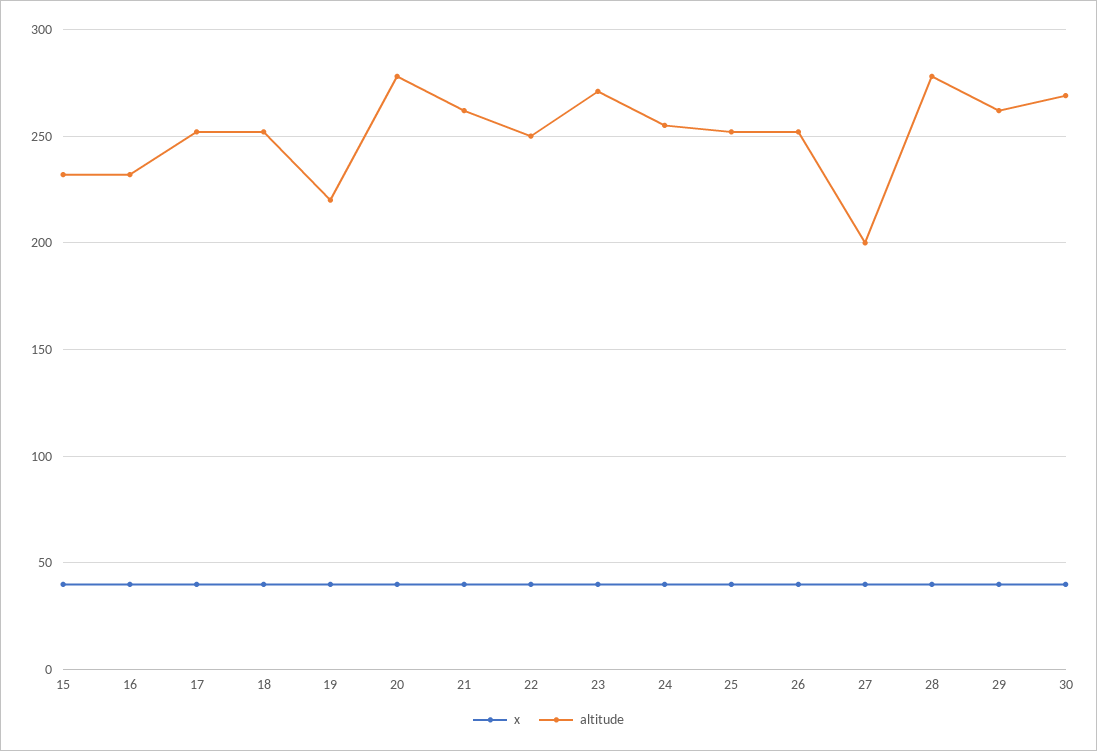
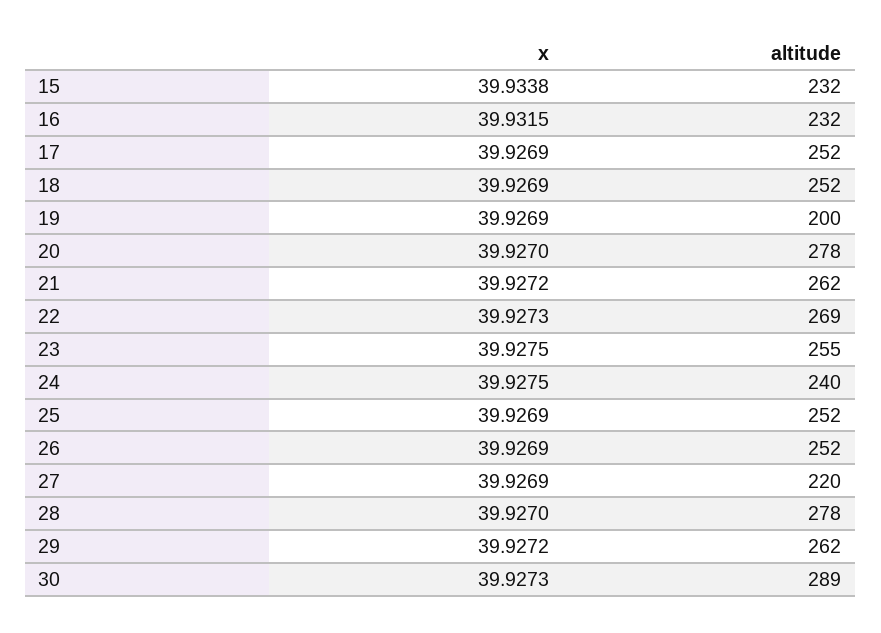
  {
    "x": {
      "15": 39.9338,
      "16": 39.9315,
      "17": 39.9269,
      "18": 39.9269,
      "19": 39.9269,
      "20": 39.927,
      "21": 39.9272,
      "22": 39.9273,
      "23": 39.9275,
      "24": 39.9275,
      "25": 39.9269,
      "26": 39.9269,
      "27": 39.9269,
      "28": 39.927,
      "29": 39.9272,
      "30": 39.9273
    },
    "altitude": {
      "15": 232,
      "16": 232,
      "17": 252,
      "18": 252,
-     "19": 220,
+     "19": 200,
      "20": 278,
      "21": 262,
-     "22": 250,
+     "22": 269,
-     "23": 270,
+     "23": 255,
-     "24": 255,
+     "24": 240,
      "25": 252,
      "26": 252,
-     "27": 200,
+     "27": 220,
      "28": 278,
      "29": 262,
-     "30": 270
+     "30": 289
    }
  }

